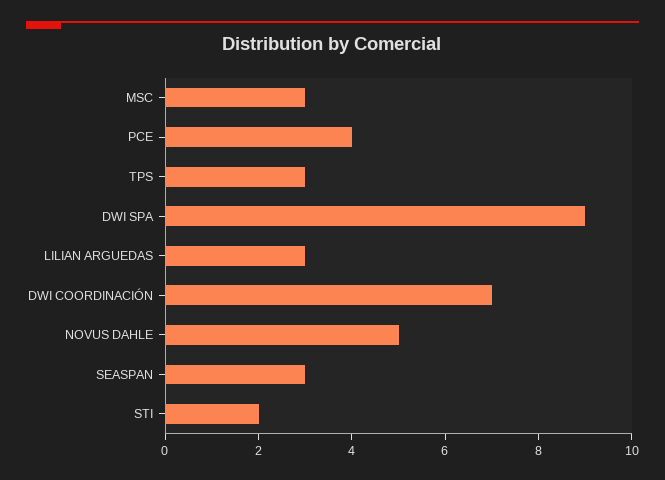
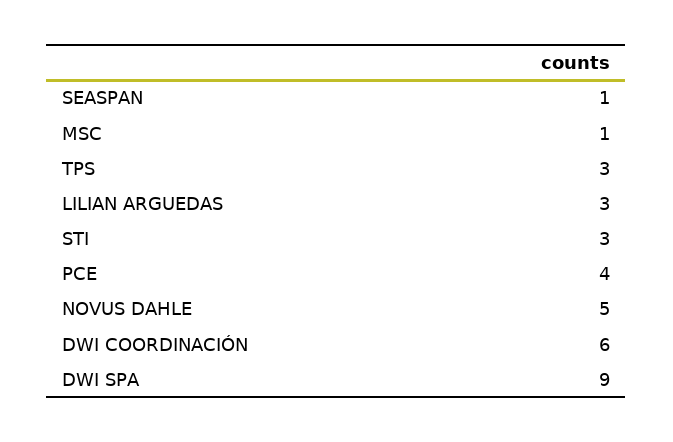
  {
-   "MSC": 3,
+   "MSC": 1,
    "PCE": 4,
    "TPS": 3,
    "DWI SPA": 9,
    "LILIAN ARGUEDAS": 3,
-   "DWI COORDINACIÓN": 7,
+   "DWI COORDINACIÓN": 6,
    "NOVUS DAHLE": 5,
-   "SEASPAN": 3,
+   "SEASPAN": 1,
-   "STI": 2
+   "STI": 3
  }

